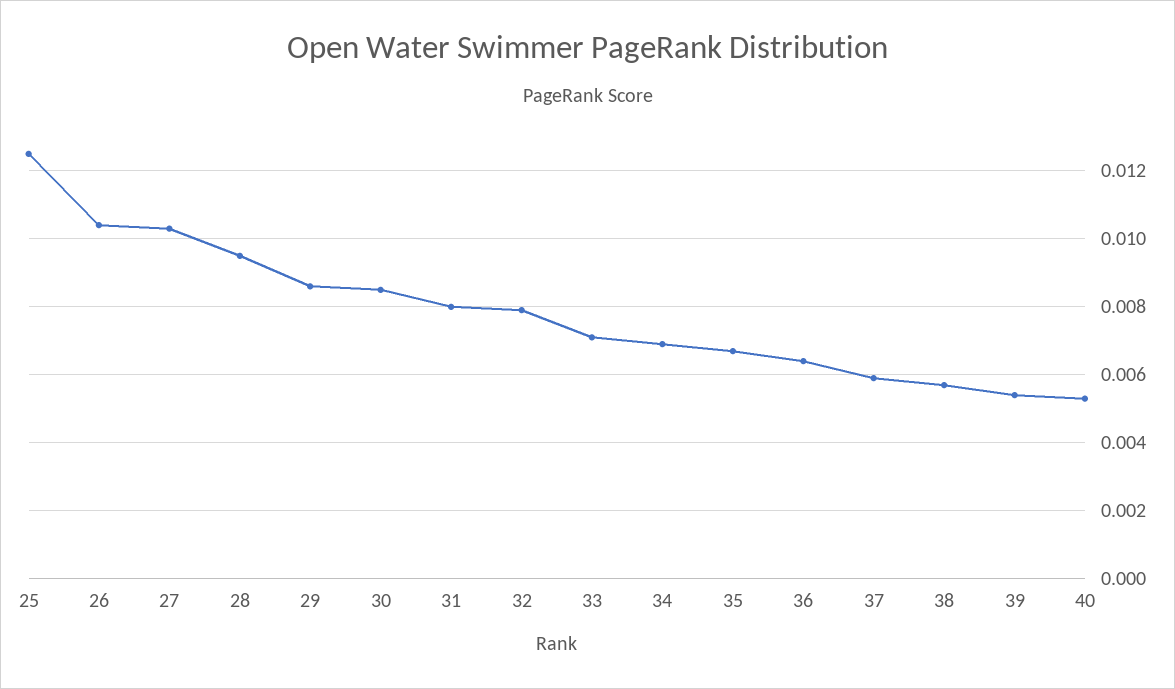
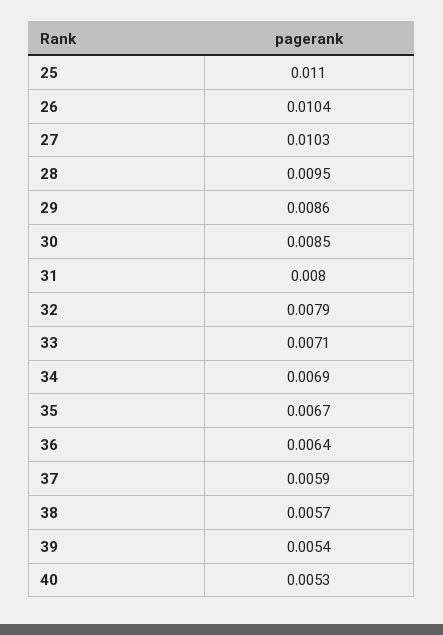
  {
-   "25": 0.0125,
+   "25": 0.011,
    "26": 0.0104,
    "27": 0.0103,
    "28": 0.0095,
    "29": 0.0086,
    "30": 0.0085,
    "31": 0.008,
    "32": 0.0079,
    "33": 0.0071,
    "34": 0.0069,
    "35": 0.0067,
    "36": 0.0064,
    "37": 0.0059,
    "38": 0.0057,
    "39": 0.0054,
    "40": 0.0053
  }

